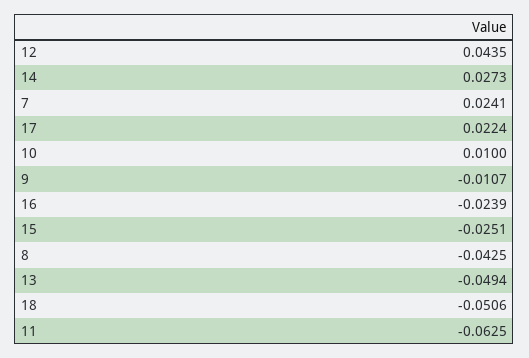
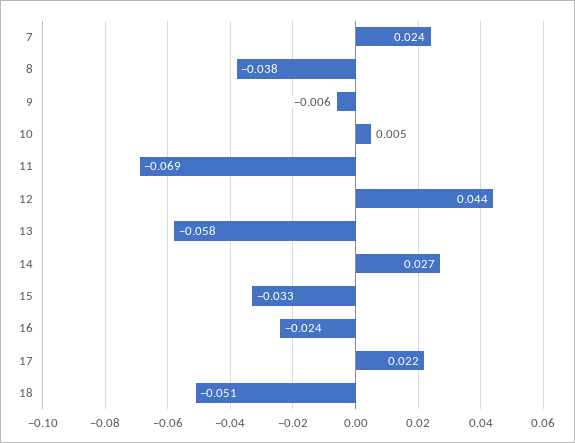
  {
    "12": 0.0435,
    "14": 0.0273,
    "7": 0.0241,
    "17": 0.0224,
-   "10": 0.01,
+   "10": 0.005,
-   "9": -0.0107,
+   "9": -0.006,
    "16": -0.0239,
-   "15": -0.0251,
+   "15": -0.033,
-   "8": -0.0425,
+   "8": -0.038,
-   "13": -0.0494,
+   "13": -0.058,
    "18": -0.0506,
-   "11": -0.0625
+   "11": -0.069
  }

